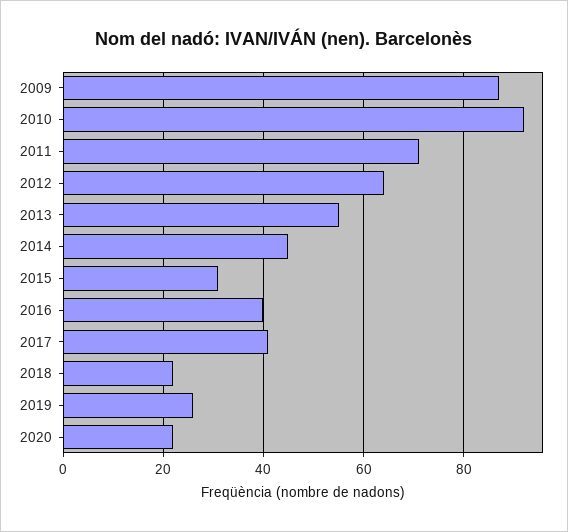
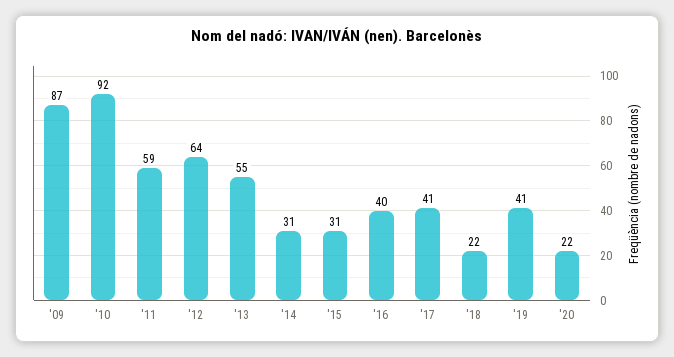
  {
    "2009": 87,
    "2010": 92,
-   "2011": 70,
+   "2011": 59,
    "2012": 64,
    "2013": 55,
-   "2014": 45,
+   "2014": 31,
    "2015": 31,
    "2016": 40,
    "2017": 41,
    "2018": 22,
-   "2019": 25,
+   "2019": 41,
    "2020": 22
  }

